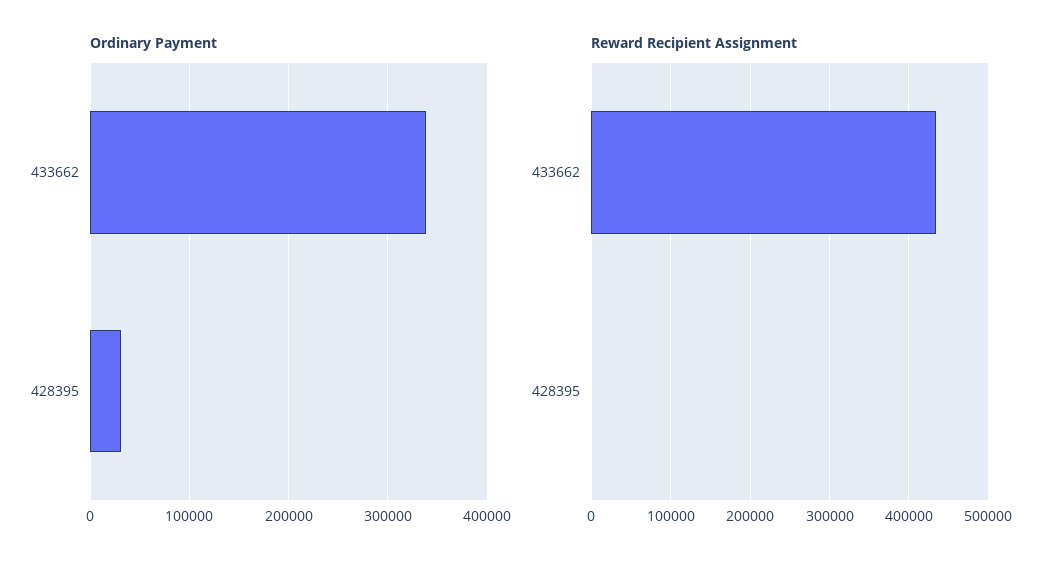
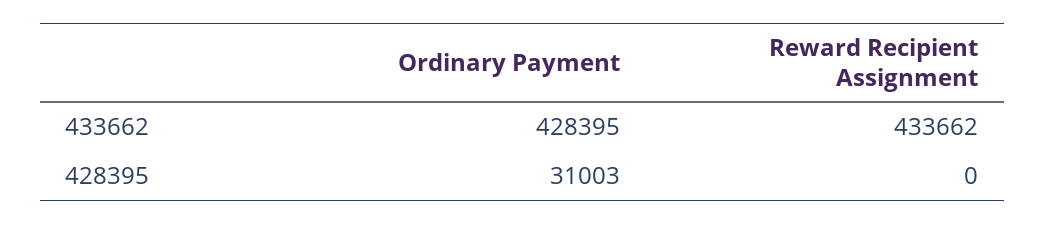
  {
    "Ordinary Payment": {
-     "433662": 340000,
+     "433662": 428395,
      "428395": 31003
    },
    "Reward Recipient Assignment": {
      "433662": 433662,
      "428395": 0
    }
  }

